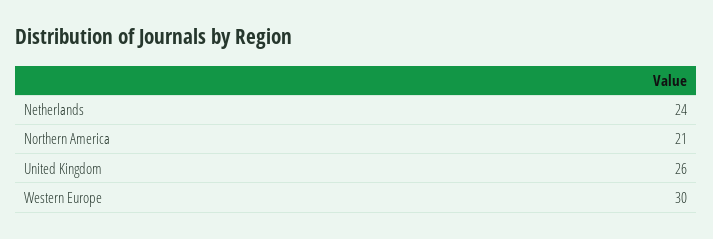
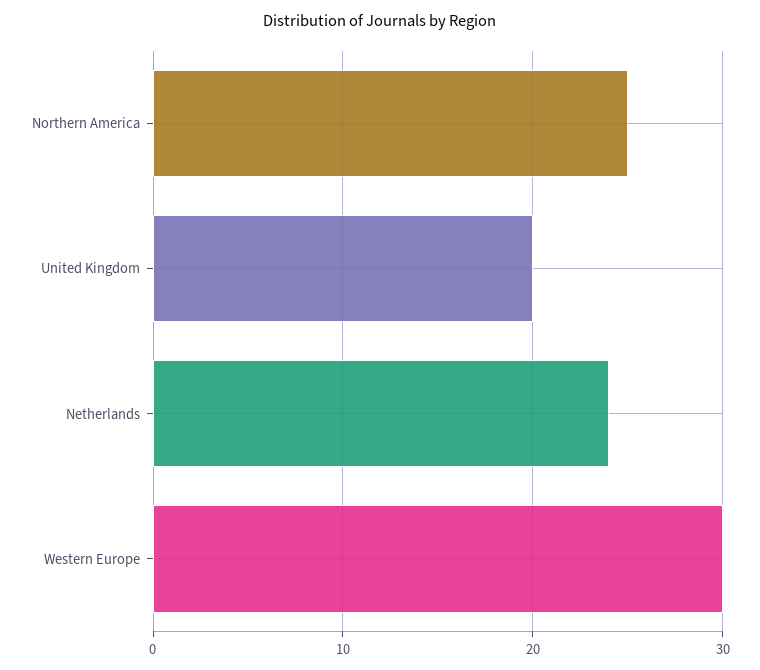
  {
    "Netherlands": 24,
-   "Northern America": 21,
+   "Northern America": 25,
-   "United Kingdom": 26,
+   "United Kingdom": 20,
    "Western Europe": 30
  }

